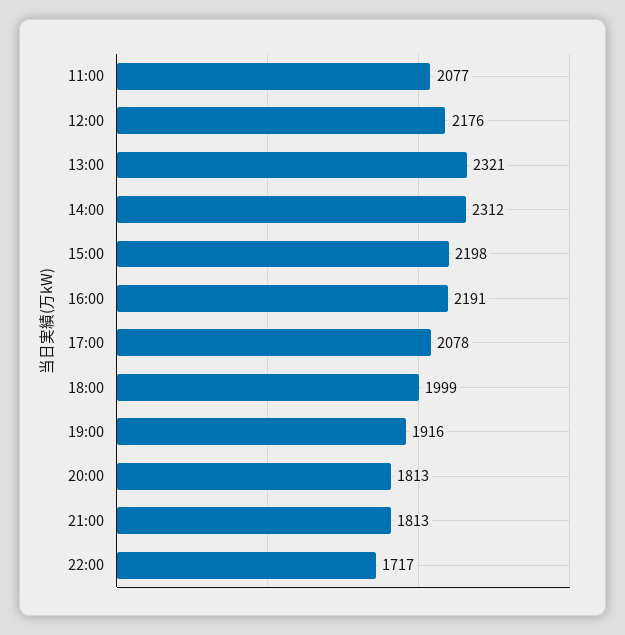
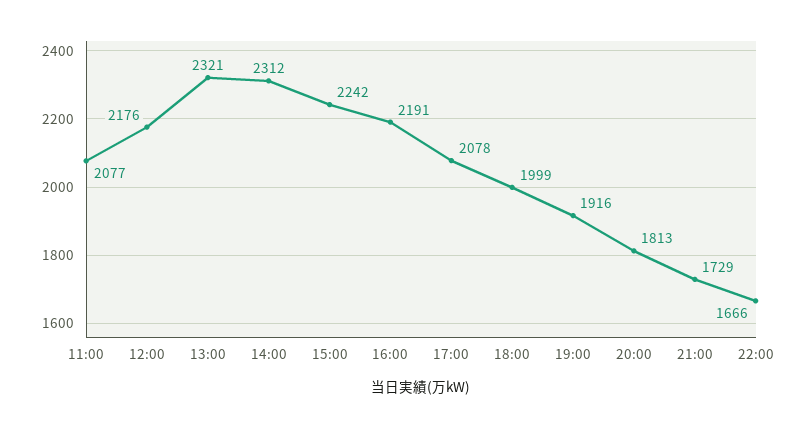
  {
    "11:00": 2077,
    "12:00": 2176,
    "13:00": 2321,
    "14:00": 2312,
-   "15:00": 2198,
+   "15:00": 2242,
    "16:00": 2191,
    "17:00": 2078,
    "18:00": 1999,
    "19:00": 1916,
    "20:00": 1813,
-   "21:00": 1813,
+   "21:00": 1729,
-   "22:00": 1717
+   "22:00": 1666
  }

